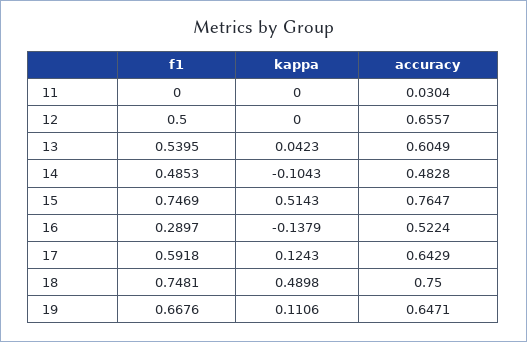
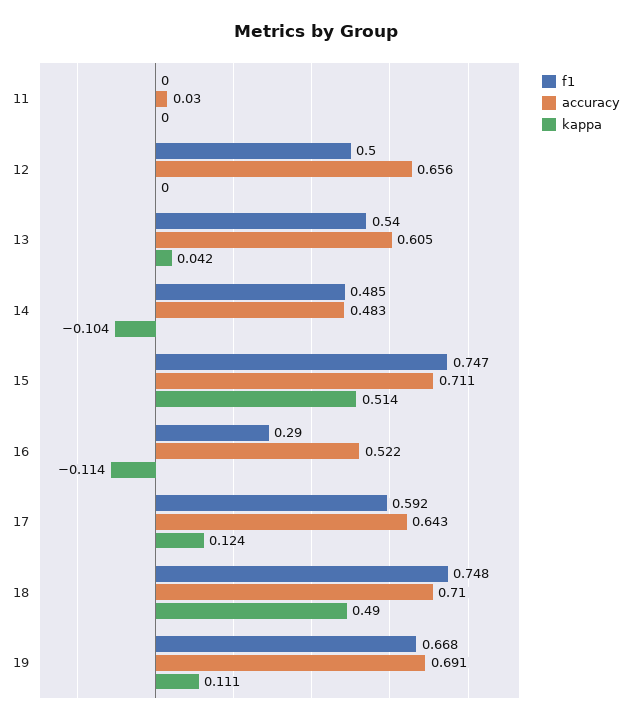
  {
    "f1": {
      "11": 0,
      "12": 0.5,
      "13": 0.5395,
      "14": 0.4853,
      "15": 0.7469,
      "16": 0.2897,
      "17": 0.5918,
      "18": 0.7481,
      "19": 0.6676
    },
    "kappa": {
      "11": 0,
      "12": 0,
      "13": 0.0423,
      "14": -0.1043,
      "15": 0.5143,
-     "16": -0.1379,
+     "16": -0.114,
      "17": 0.1243,
      "18": 0.4898,
      "19": 0.1106
    },
    "accuracy": {
      "11": 0.0304,
      "12": 0.6557,
      "13": 0.6049,
      "14": 0.4828,
-     "15": 0.7647,
+     "15": 0.711,
      "16": 0.5224,
      "17": 0.6429,
-     "18": 0.75,
+     "18": 0.71,
-     "19": 0.6471
+     "19": 0.691
    }
  }

